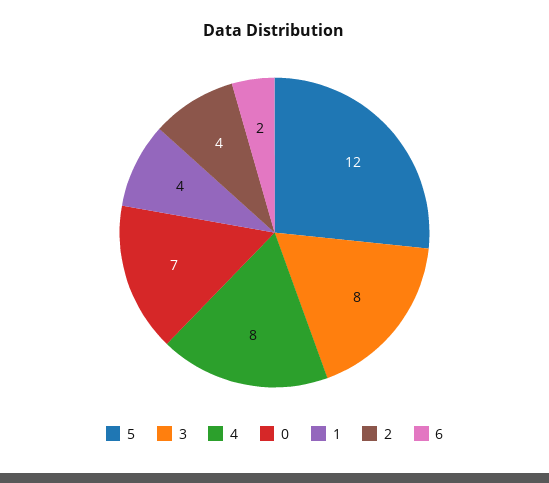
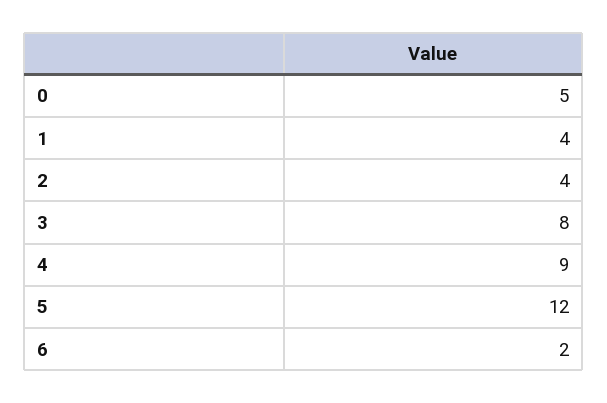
  {
    "5": 12,
    "3": 8,
-   "4": 8,
+   "4": 9,
-   "0": 7,
+   "0": 5,
    "1": 4,
    "2": 4,
    "6": 2
  }

